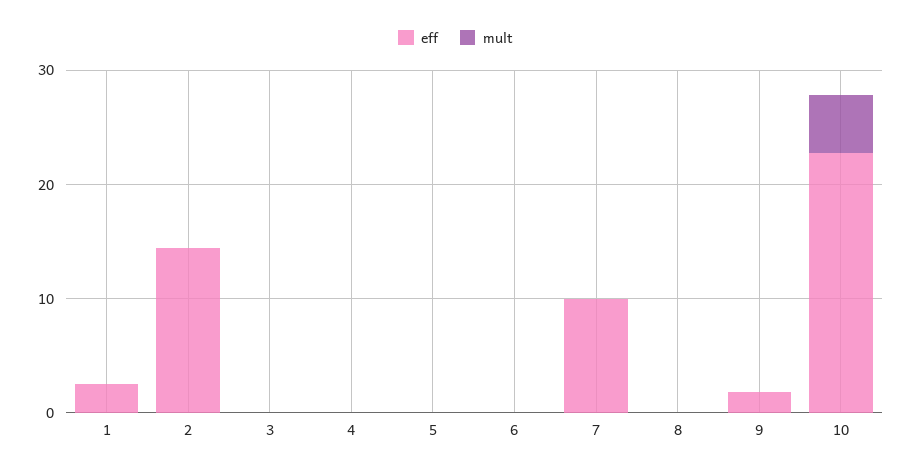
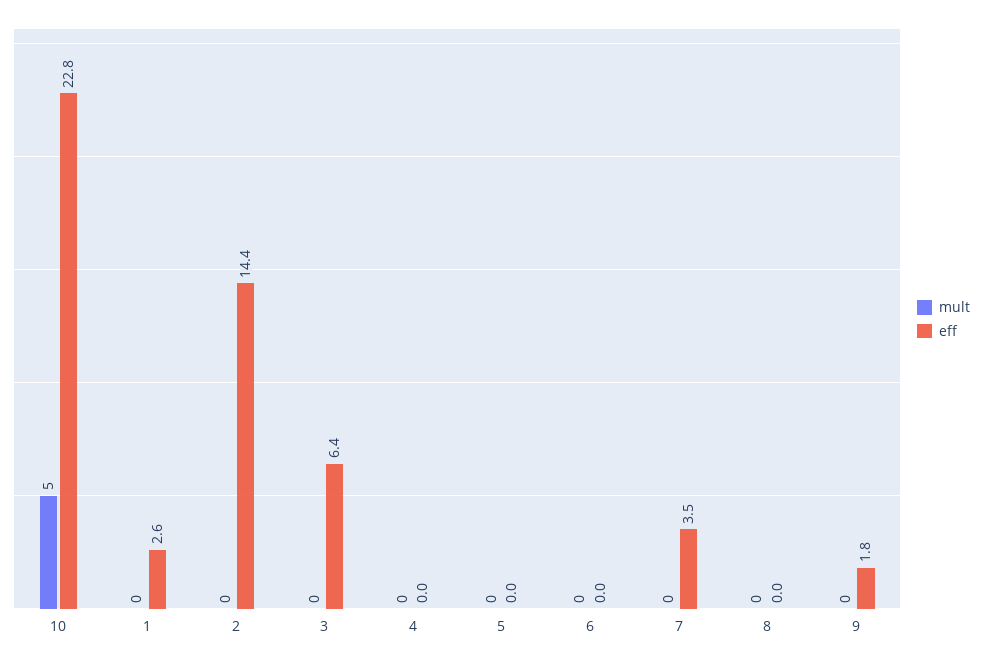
  {
    "eff": {
      "1": 2.6,
      "2": 14.4,
-     "3": 0,
+     "3": 6.4,
      "4": 0,
      "5": 0,
      "6": 0,
-     "7": 10,
+     "7": 3.5,
      "8": 0,
      "9": 1.8,
      "10": 22.8
    },
    "mult": {
      "1": 0,
      "2": 0,
      "3": 0,
      "4": 0,
      "5": 0,
      "6": 0,
      "7": 0,
      "8": 0,
      "9": 0,
      "10": 5
    }
  }

